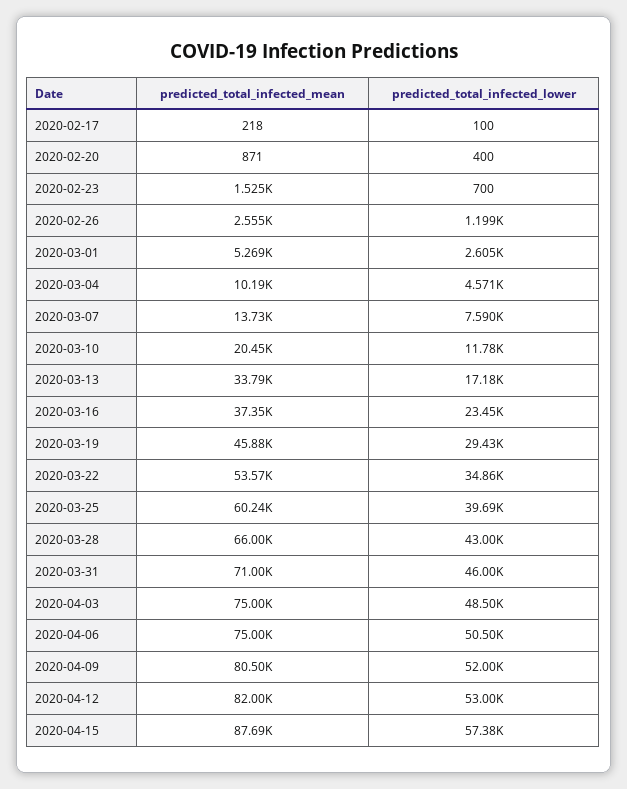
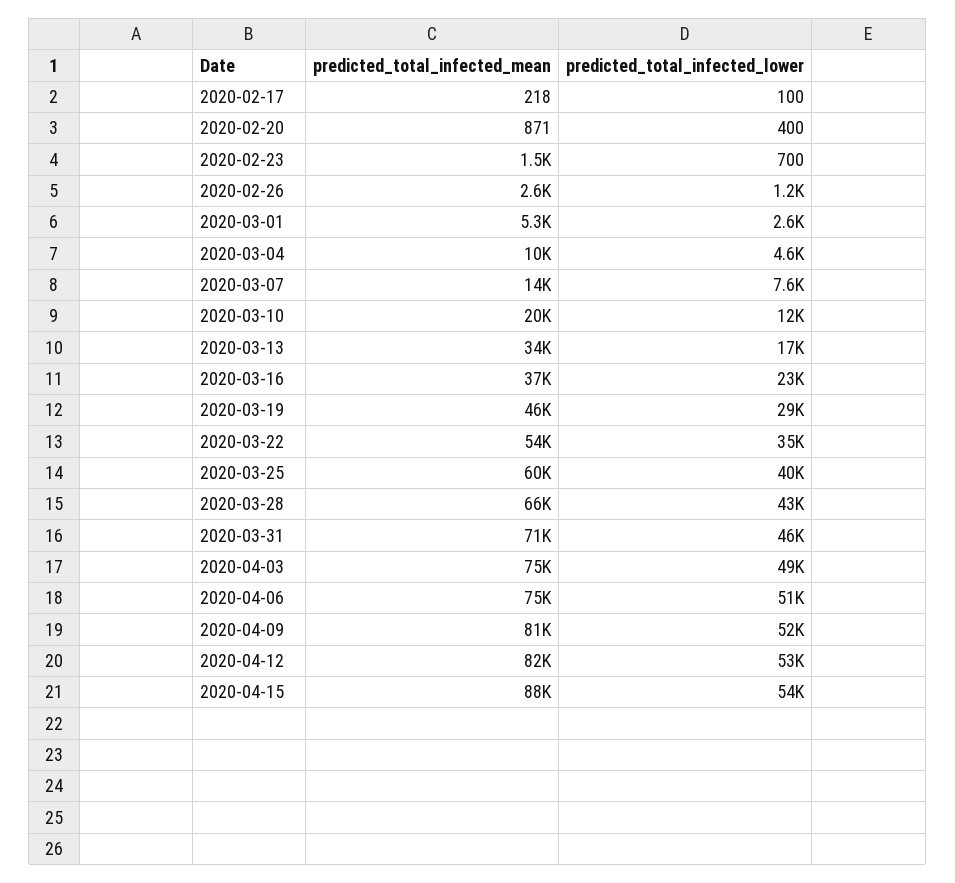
  {
    "predicted_total_infected_mean": {
      "2020-02-17": 218,
      "2020-02-20": 871,
      "2020-02-23": 1525,
      "2020-02-26": 2555,
      "2020-03-01": 5269,
      "2020-03-04": 10190,
      "2020-03-07": 13730,
      "2020-03-10": 20450,
      "2020-03-13": 33790,
      "2020-03-16": 37350,
      "2020-03-19": 45880,
      "2020-03-22": 53570,
      "2020-03-25": 60240,
      "2020-03-28": 66000,
      "2020-03-31": 71000,
      "2020-04-03": 75000,
      "2020-04-06": 75000,
      "2020-04-09": 80500,
      "2020-04-12": 82000,
      "2020-04-15": 87690
    },
    "predicted_total_infected_lower": {
      "2020-02-17": 100,
      "2020-02-20": 400,
      "2020-02-23": 700,
      "2020-02-26": 1199,
      "2020-03-01": 2605,
      "2020-03-04": 4571,
      "2020-03-07": 7590,
      "2020-03-10": 11780,
      "2020-03-13": 17180,
      "2020-03-16": 23450,
      "2020-03-19": 29430,
      "2020-03-22": 34860,
      "2020-03-25": 39690,
      "2020-03-28": 43000,
      "2020-03-31": 46000,
      "2020-04-03": 48500,
      "2020-04-06": 50500,
      "2020-04-09": 52000,
      "2020-04-12": 53000,
-     "2020-04-15": 57380
+     "2020-04-15": 54000
    }
  }

